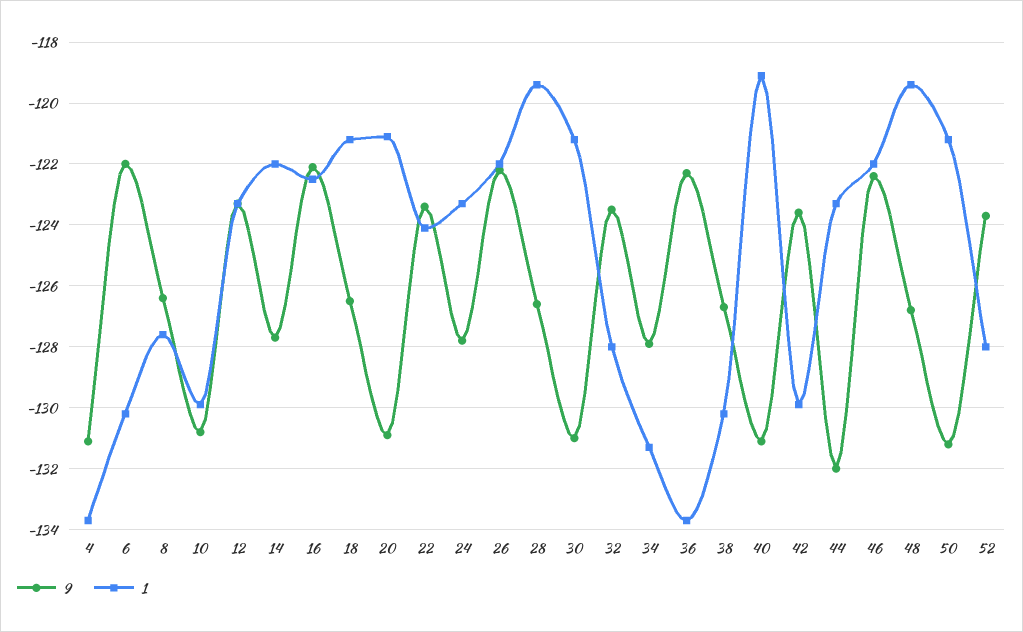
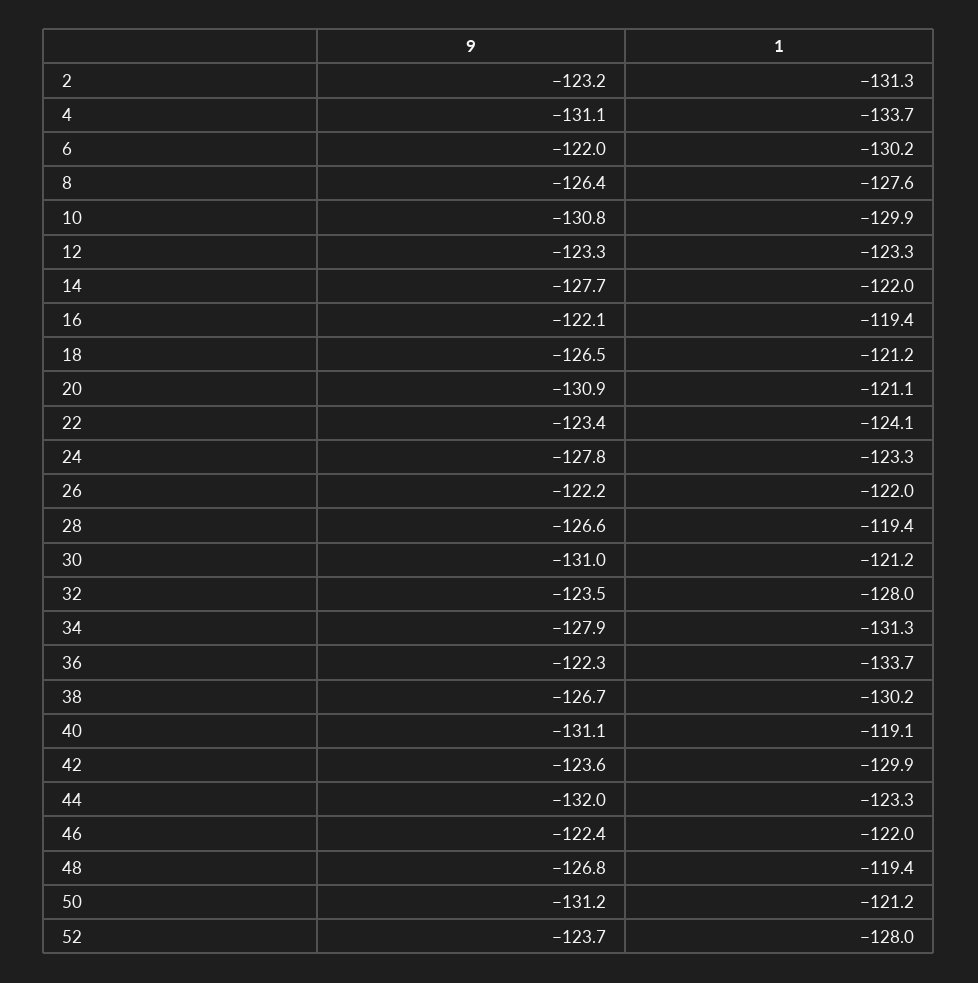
  {
    "9": {
      "4": -131.1,
      "6": -122,
      "8": -126.4,
      "10": -130.8,
      "12": -123.3,
      "14": -127.7,
      "16": -122.1,
      "18": -126.5,
      "20": -130.9,
      "22": -123.4,
      "24": -127.8,
      "26": -122.2,
      "28": -126.6,
      "30": -131,
      "32": -123.5,
      "34": -127.9,
      "36": -122.3,
      "38": -126.7,
      "40": -131.1,
      "42": -123.6,
      "44": -132,
      "46": -122.4,
      "48": -126.8,
      "50": -131.2,
-     "52": -123.7
+     "52": -123.7,
+     "2": -123.2
    },
    "1": {
      "4": -133.7,
      "6": -130.2,
      "8": -127.6,
      "10": -129.9,
      "12": -123.3,
      "14": -122,
-     "16": -122.5,
+     "16": -119.4,
      "18": -121.2,
      "20": -121.1,
      "22": -124.1,
      "24": -123.3,
      "26": -122,
      "28": -119.4,
      "30": -121.2,
      "32": -128,
      "34": -131.3,
      "36": -133.7,
      "38": -130.2,
      "40": -119.1,
      "42": -129.9,
      "44": -123.3,
      "46": -122,
      "48": -119.4,
      "50": -121.2,
-     "52": -128
+     "52": -128,
+     "2": -131.3
    }
  }

